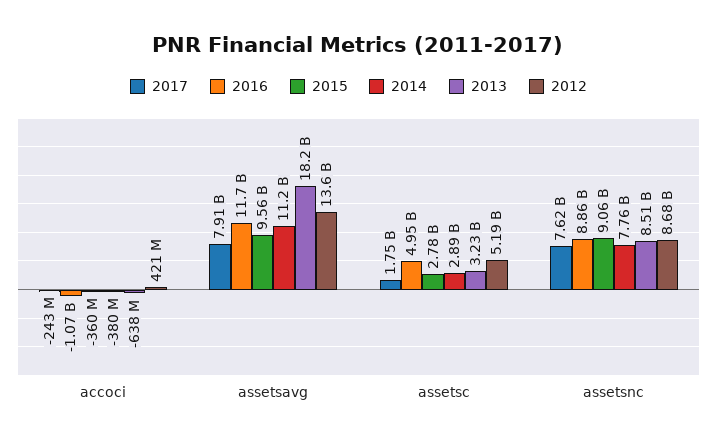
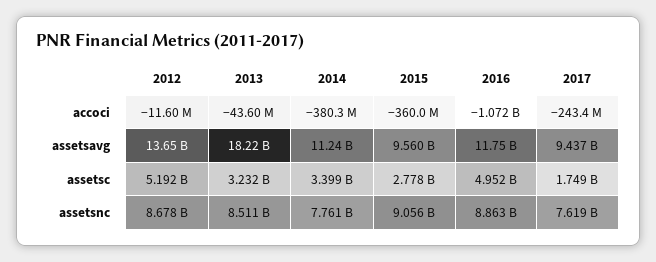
  {
    "2017": {
      "accoci": -243400000,
-     "assetsavg": 7910000000,
+     "assetsavg": 9437000000,
      "assetsc": 1749000000,
      "assetsnc": 7619000000
    },
    "2016": {
      "accoci": -1072000000,
      "assetsavg": 11750000000,
      "assetsc": 4952000000,
      "assetsnc": 8863000000
    },
    "2015": {
      "accoci": -360000000,
      "assetsavg": 9560000000,
      "assetsc": 2778000000,
      "assetsnc": 9056000000
    },
    "2014": {
      "accoci": -380300000,
      "assetsavg": 11240000000,
-     "assetsc": 2890000000,
+     "assetsc": 3399000000,
      "assetsnc": 7761000000
    },
    "2013": {
-     "accoci": -638000000,
+     "accoci": -43600000,
      "assetsavg": 18220000000,
      "assetsc": 3232000000,
      "assetsnc": 8511000000
    },
    "2012": {
-     "accoci": 421000000,
+     "accoci": -11600000,
      "assetsavg": 13650000000,
      "assetsc": 5192000000,
      "assetsnc": 8678000000
    }
  }

